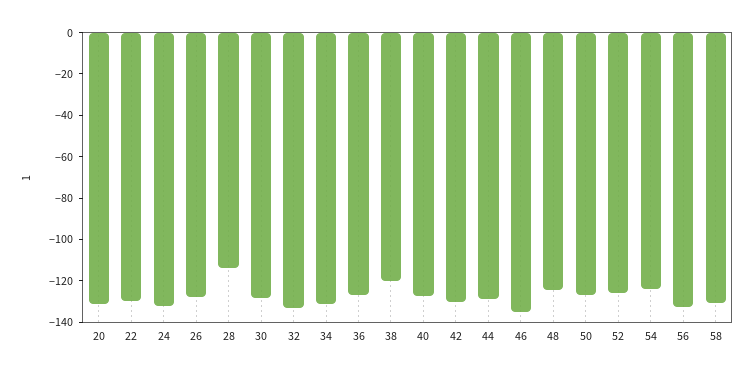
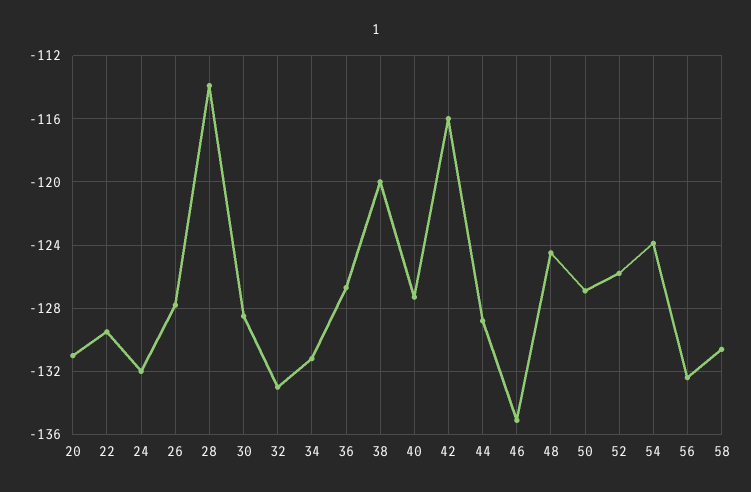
  {
    "20": -131,
    "22": -129.5,
    "24": -132,
    "26": -128,
    "28": -114,
    "30": -128.5,
    "32": -133,
    "34": -131,
    "36": -126.5,
    "38": -120,
    "40": -127.5,
-   "42": -130,
+   "42": -116,
    "44": -129,
    "46": -135,
    "48": -124.5,
    "50": -127,
    "52": -126,
    "54": -124,
    "56": -132.5,
    "58": -130.5
  }

